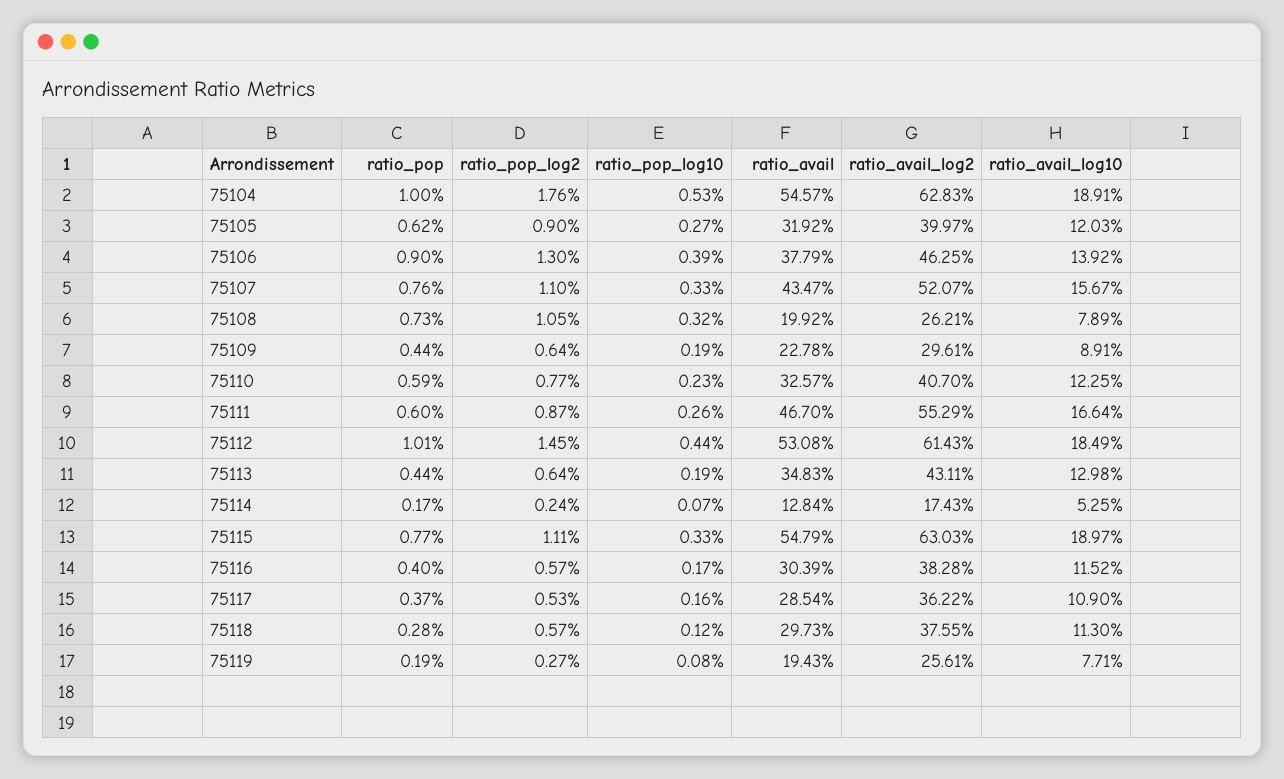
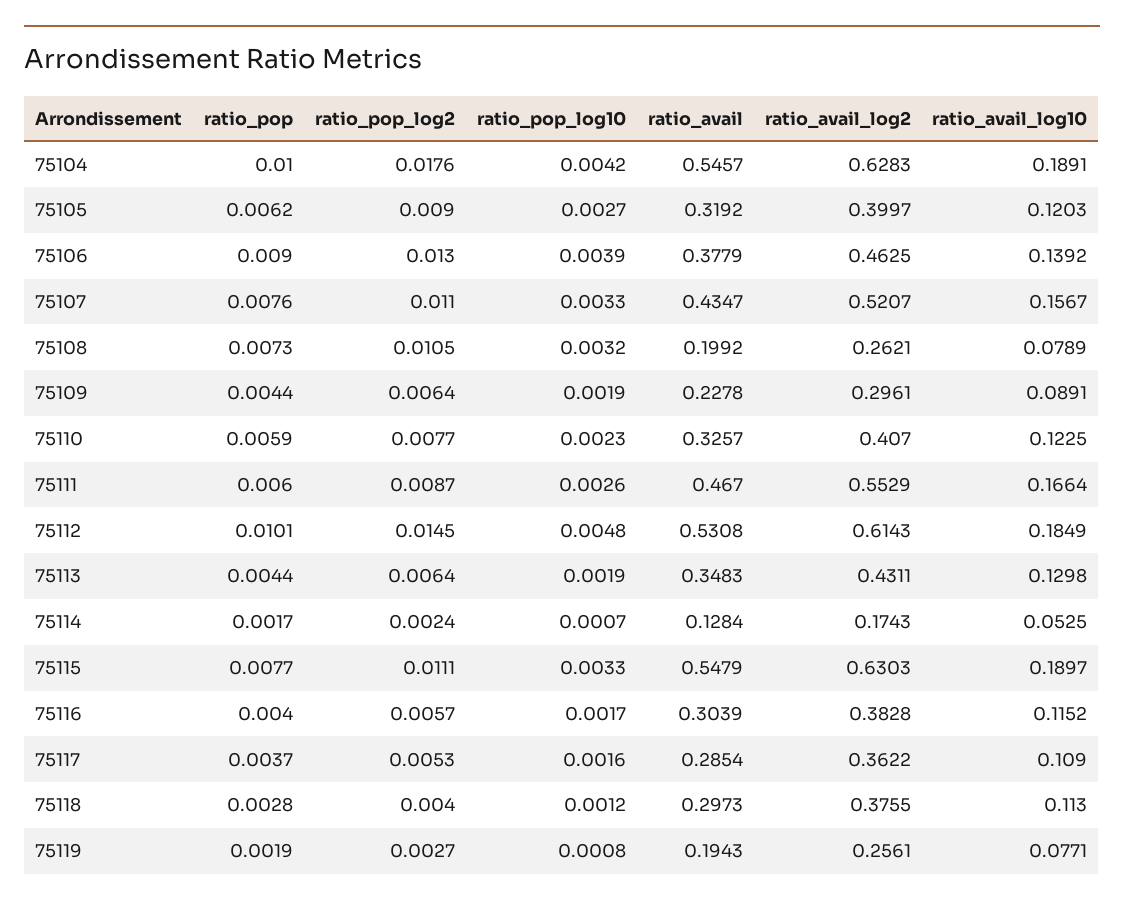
  {
    "ratio_pop": {
      "75104": 0.01,
      "75105": 0.0062,
      "75106": 0.009,
      "75107": 0.0076,
      "75108": 0.0073,
      "75109": 0.0044,
      "75110": 0.0059,
      "75111": 0.006,
      "75112": 0.0101,
      "75113": 0.0044,
      "75114": 0.0017,
      "75115": 0.0077,
      "75116": 0.004,
      "75117": 0.0037,
      "75118": 0.0028,
      "75119": 0.0019
    },
    "ratio_pop_log2": {
      "75104": 0.0176,
      "75105": 0.009,
      "75106": 0.013,
      "75107": 0.011,
      "75108": 0.0105,
      "75109": 0.0064,
      "75110": 0.0077,
      "75111": 0.0087,
      "75112": 0.0145,
      "75113": 0.0064,
      "75114": 0.0024,
      "75115": 0.0111,
      "75116": 0.0057,
      "75117": 0.0053,
-     "75118": 0.0057,
+     "75118": 0.004,
      "75119": 0.0027
    },
    "ratio_pop_log10": {
-     "75104": 0.0053,
+     "75104": 0.0042,
      "75105": 0.0027,
      "75106": 0.0039,
      "75107": 0.0033,
      "75108": 0.0032,
      "75109": 0.0019,
      "75110": 0.0023,
      "75111": 0.0026,
-     "75112": 0.0044,
+     "75112": 0.0048,
      "75113": 0.0019,
      "75114": 0.0007,
      "75115": 0.0033,
      "75116": 0.0017,
      "75117": 0.0016,
      "75118": 0.0012,
      "75119": 0.0008
    },
    "ratio_avail": {
      "75104": 0.5457,
      "75105": 0.3192,
      "75106": 0.3779,
      "75107": 0.4347,
      "75108": 0.1992,
      "75109": 0.2278,
      "75110": 0.3257,
      "75111": 0.467,
      "75112": 0.5308,
      "75113": 0.3483,
      "75114": 0.1284,
      "75115": 0.5479,
      "75116": 0.3039,
      "75117": 0.2854,
      "75118": 0.2973,
      "75119": 0.1943
    },
    "ratio_avail_log2": {
      "75104": 0.6283,
      "75105": 0.3997,
      "75106": 0.4625,
      "75107": 0.5207,
      "75108": 0.2621,
      "75109": 0.2961,
      "75110": 0.407,
      "75111": 0.5529,
      "75112": 0.6143,
      "75113": 0.4311,
      "75114": 0.1743,
      "75115": 0.6303,
      "75116": 0.3828,
      "75117": 0.3622,
      "75118": 0.3755,
      "75119": 0.2561
    },
    "ratio_avail_log10": {
      "75104": 0.1891,
      "75105": 0.1203,
      "75106": 0.1392,
      "75107": 0.1567,
      "75108": 0.0789,
      "75109": 0.0891,
      "75110": 0.1225,
      "75111": 0.1664,
      "75112": 0.1849,
      "75113": 0.1298,
      "75114": 0.0525,
      "75115": 0.1897,
      "75116": 0.1152,
      "75117": 0.109,
      "75118": 0.113,
      "75119": 0.0771
    }
  }

